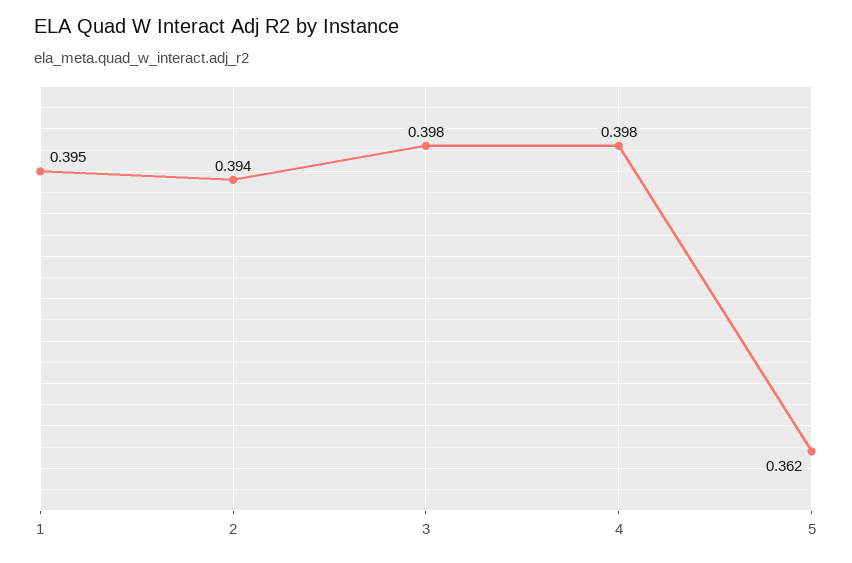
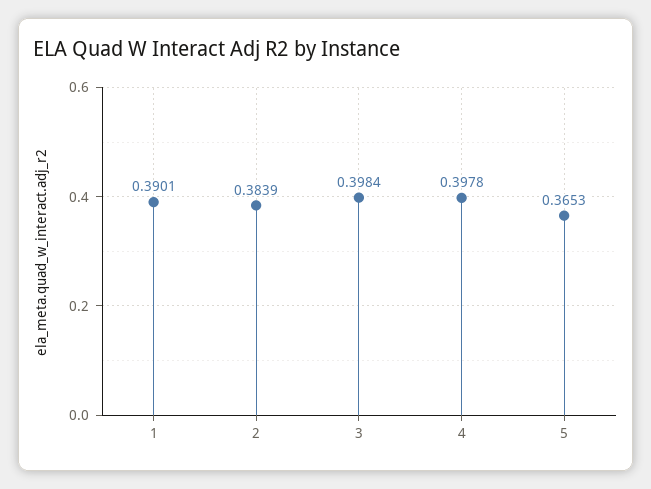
  {
-   "1": 0.395,
+   "1": 0.3901,
-   "2": 0.394,
+   "2": 0.3839,
    "3": 0.3984,
    "4": 0.3978,
-   "5": 0.362
+   "5": 0.3653
  }

